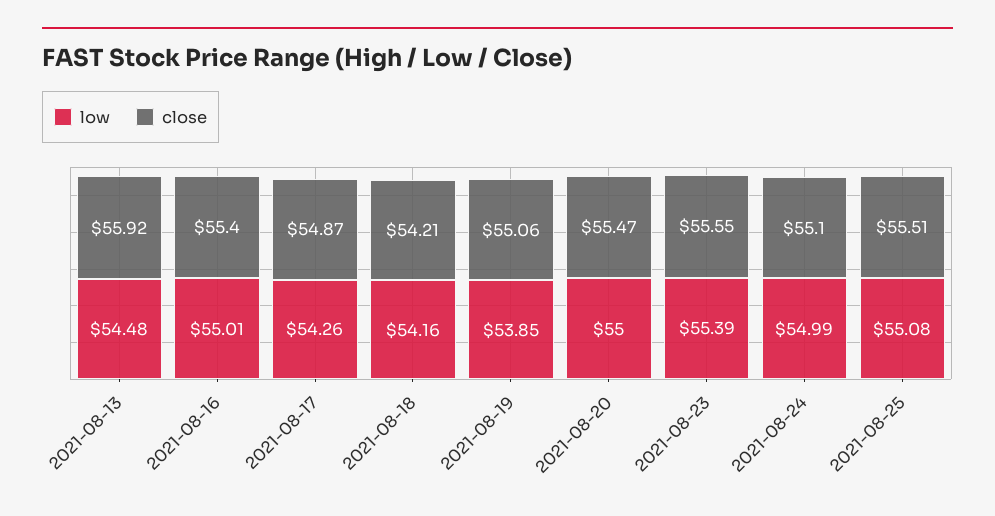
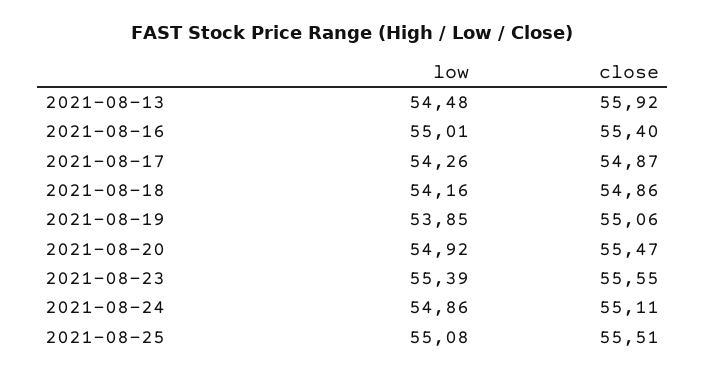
  {
    "low": {
      "2021-08-13": 54.48,
      "2021-08-16": 55.01,
      "2021-08-17": 54.26,
      "2021-08-18": 54.16,
      "2021-08-19": 53.85,
-     "2021-08-20": 55,
+     "2021-08-20": 54.92,
      "2021-08-23": 55.39,
-     "2021-08-24": 54.99,
+     "2021-08-24": 54.86,
      "2021-08-25": 55.08
    },
    "close": {
      "2021-08-13": 55.92,
      "2021-08-16": 55.4,
      "2021-08-17": 54.87,
-     "2021-08-18": 54.21,
+     "2021-08-18": 54.86,
      "2021-08-19": 55.06,
      "2021-08-20": 55.47,
      "2021-08-23": 55.55,
-     "2021-08-24": 55.1,
+     "2021-08-24": 55.11,
      "2021-08-25": 55.51
    }
  }

